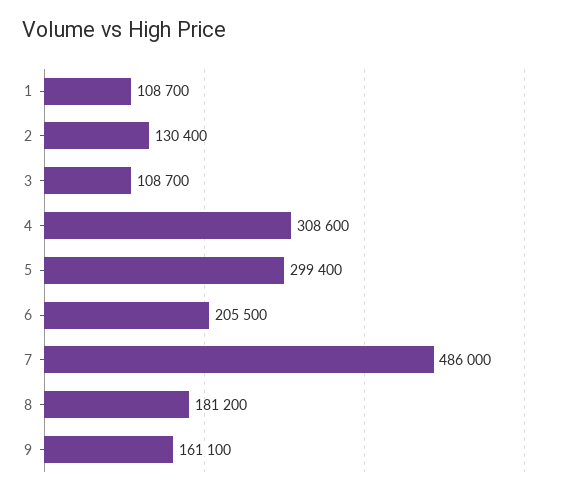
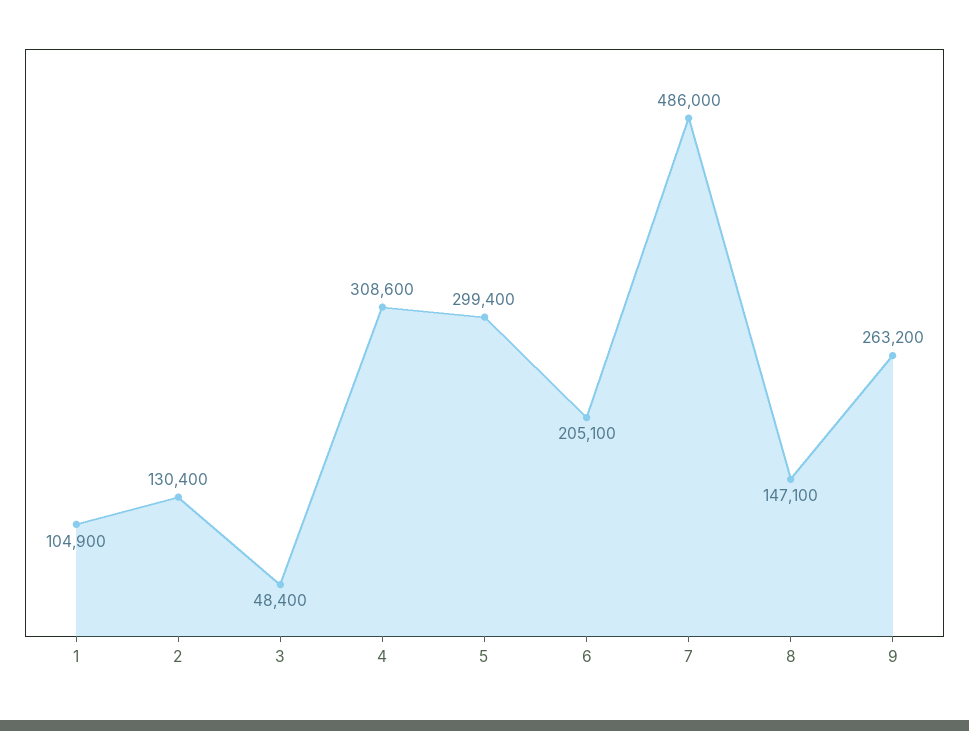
  {
-   "1": 108700,
+   "1": 104900,
    "2": 130400,
-   "3": 108700,
+   "3": 48400,
    "4": 308600,
    "5": 299400,
-   "6": 205500,
+   "6": 205100,
    "7": 486000,
-   "8": 181200,
+   "8": 147100,
-   "9": 161100
+   "9": 263200
  }

